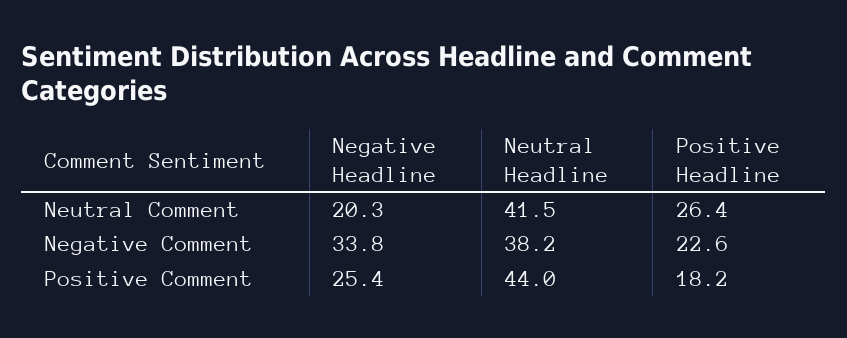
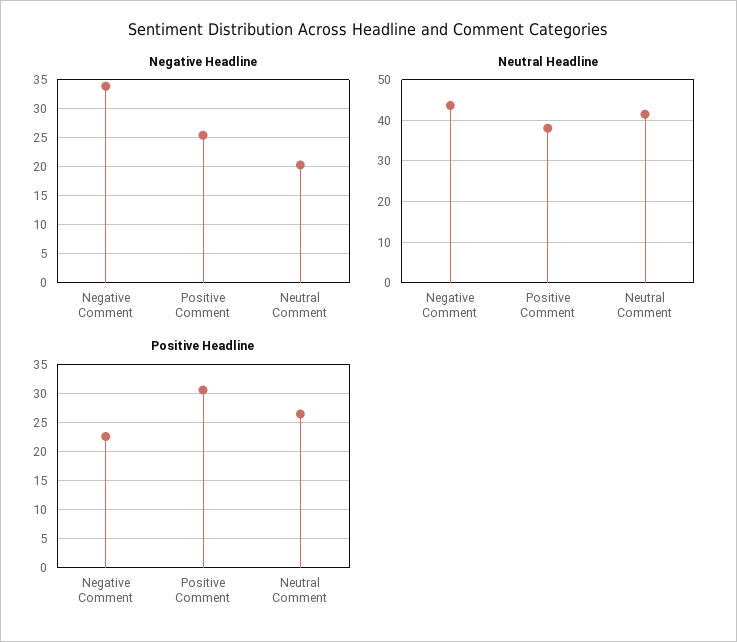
  {
    "Negative Headline": {
      "Neutral Comment": 20.3,
      "Negative Comment": 33.8,
      "Positive Comment": 25.4
    },
    "Neutral Headline": {
      "Neutral Comment": 41.5,
-     "Negative Comment": 38.2,
+     "Negative Comment": 44,
-     "Positive Comment": 44
+     "Positive Comment": 38
    },
    "Positive Headline": {
      "Neutral Comment": 26.4,
      "Negative Comment": 22.6,
-     "Positive Comment": 18.2
+     "Positive Comment": 30
    }
  }

